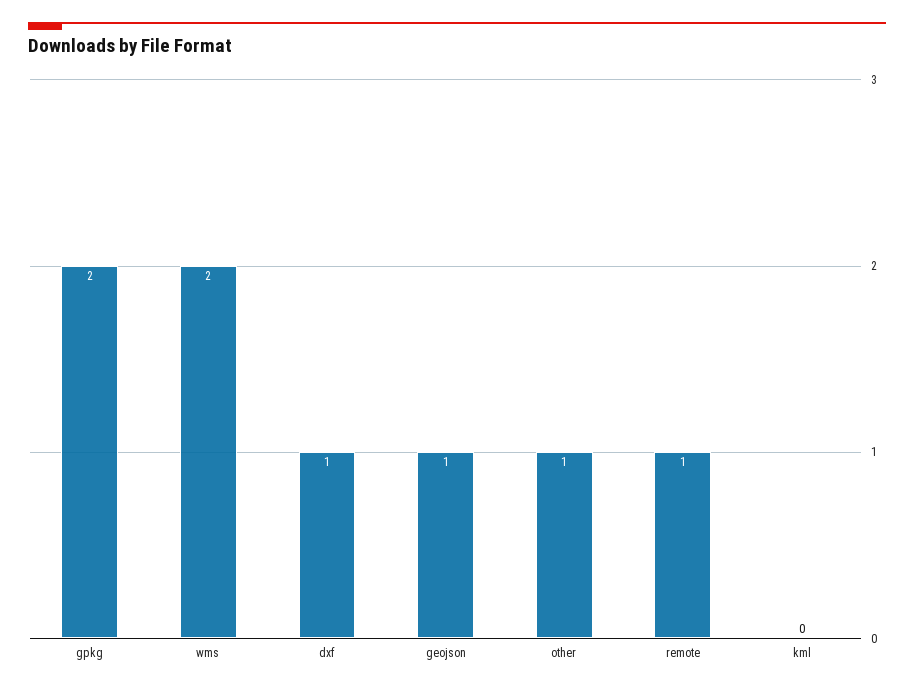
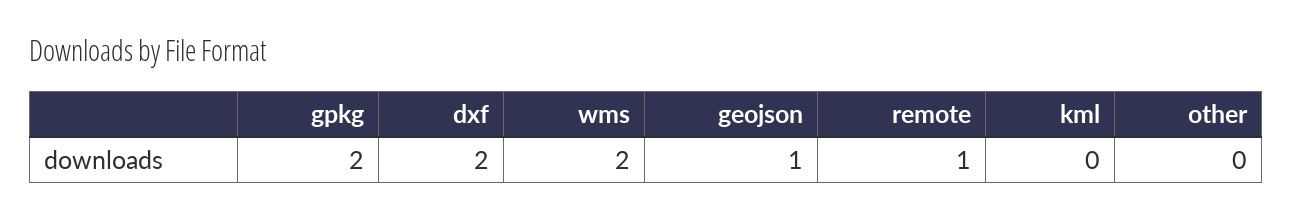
  {
    "gpkg": 2,
    "wms": 2,
-   "dxf": 1,
+   "dxf": 2,
    "geojson": 1,
-   "other": 1,
+   "other": 0,
    "remote": 1,
    "kml": 0
  }

